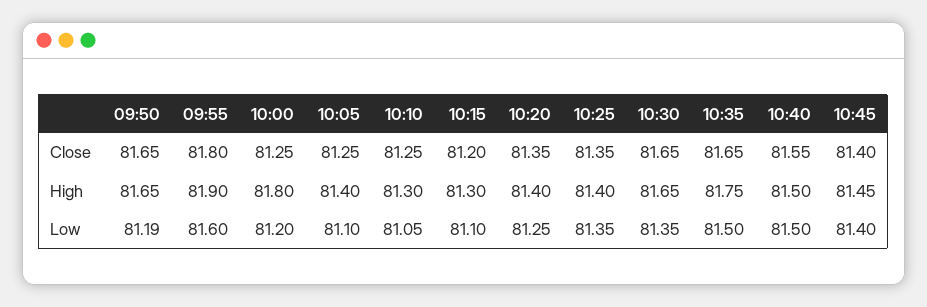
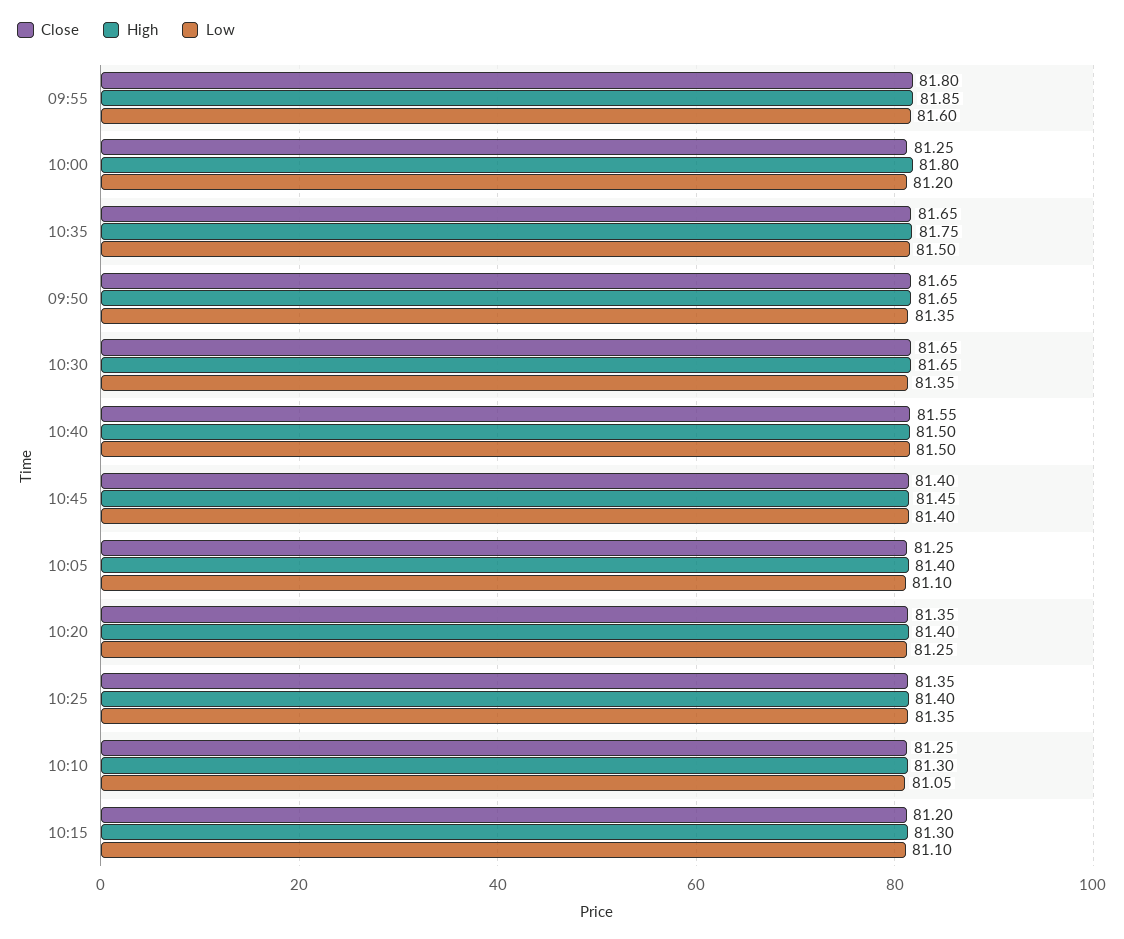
  {
    "Close": {
      "09:50": 81.65,
      "09:55": 81.8,
      "10:00": 81.25,
      "10:05": 81.25,
      "10:10": 81.25,
      "10:15": 81.2,
      "10:20": 81.35,
      "10:25": 81.35,
      "10:30": 81.65,
      "10:35": 81.65,
      "10:40": 81.55,
      "10:45": 81.4
    },
    "High": {
      "09:50": 81.65,
-     "09:55": 81.9,
+     "09:55": 81.85,
      "10:00": 81.8,
      "10:05": 81.4,
      "10:10": 81.3,
      "10:15": 81.3,
      "10:20": 81.4,
      "10:25": 81.4,
      "10:30": 81.65,
      "10:35": 81.75,
      "10:40": 81.5,
      "10:45": 81.45
    },
    "Low": {
-     "09:50": 81.19,
+     "09:50": 81.35,
      "09:55": 81.6,
      "10:00": 81.2,
      "10:05": 81.1,
      "10:10": 81.05,
      "10:15": 81.1,
      "10:20": 81.25,
      "10:25": 81.35,
      "10:30": 81.35,
      "10:35": 81.5,
      "10:40": 81.5,
      "10:45": 81.4
    }
  }

